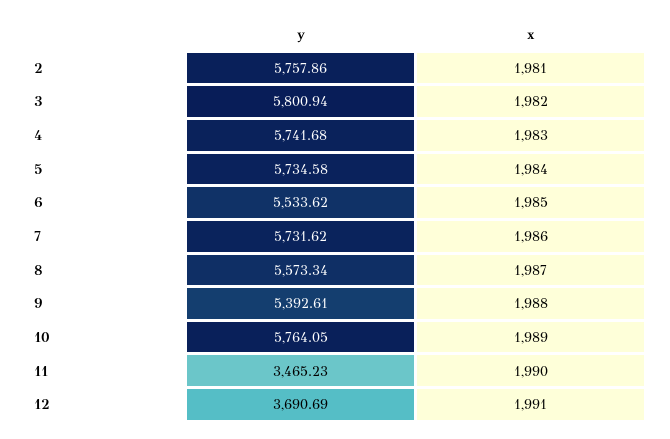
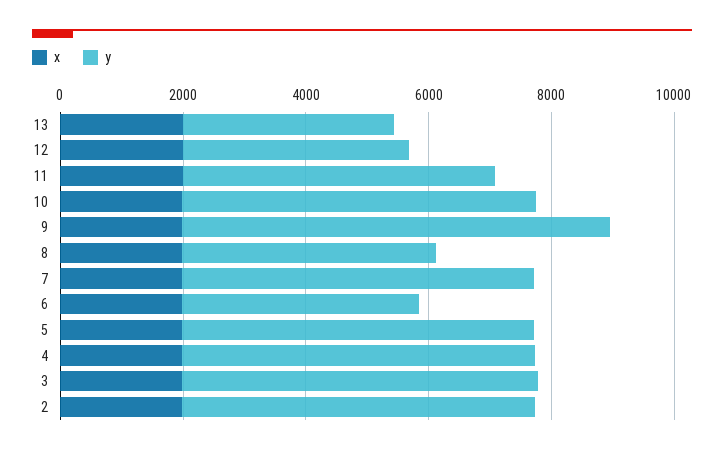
  {
    "y": {
      "2": 5757.86,
      "3": 5800.94,
      "4": 5741.68,
      "5": 5734.58,
-     "6": 5533.62,
+     "6": 4000,
      "7": 5731.62,
-     "8": 5573.34,
+     "8": 4000,
-     "9": 5392.61,
+     "9": 7000,
      "10": 5764.05,
-     "11": 3465.23,
+     "11": 5000,
-     "12": 3690.69
+     "12": 3690.69,
+     "13": 3500
    },
    "x": {
      "2": 1981,
      "3": 1982,
      "4": 1983,
      "5": 1984,
      "6": 1985,
      "7": 1986,
      "8": 1987,
      "9": 1988,
      "10": 1989,
      "11": 1990,
-     "12": 1991
+     "12": 1991,
+     "13": 2000
    }
  }

